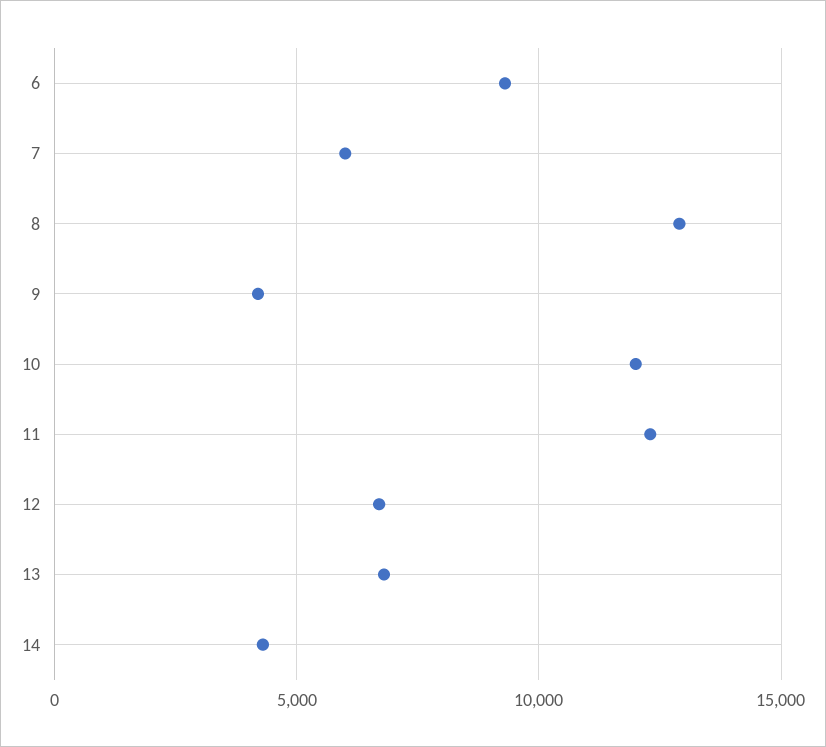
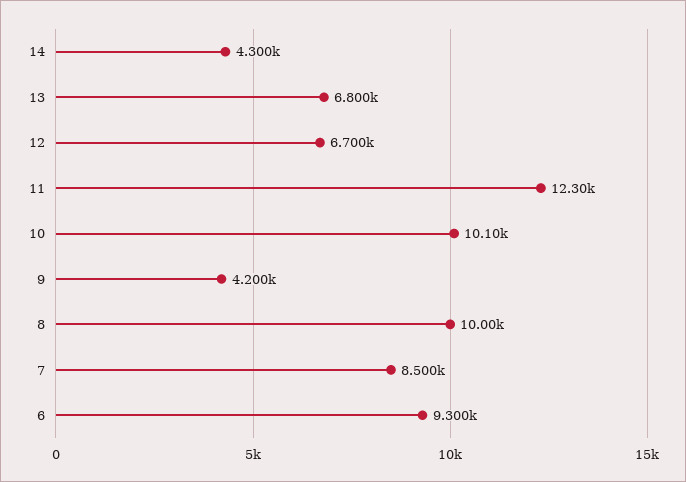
  {
    "6": 9300,
-   "7": 6000,
+   "7": 8500,
-   "8": 13000,
+   "8": 10000,
    "9": 4200,
-   "10": 12000,
+   "10": 10100,
    "11": 12300,
    "12": 6700,
    "13": 6800,
    "14": 4300
  }

